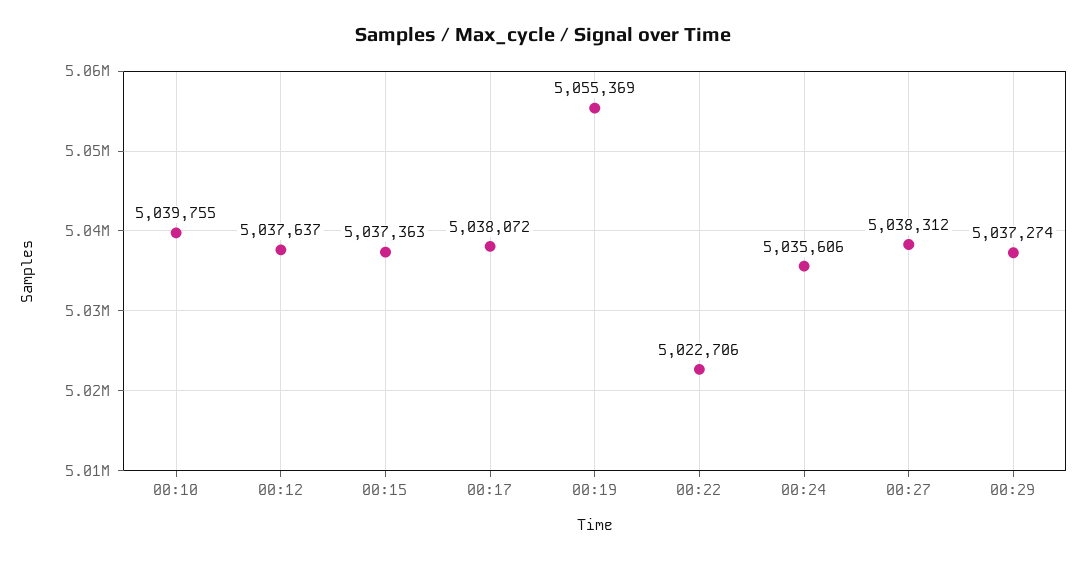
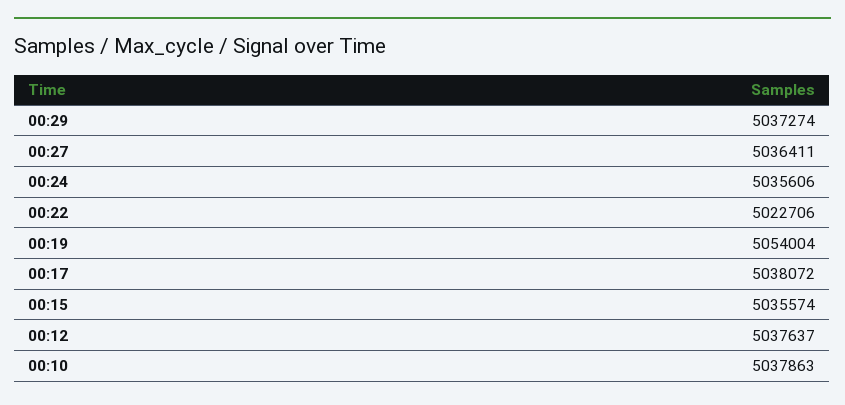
  {
-   "00:10": 5039755,
+   "00:10": 5037863,
    "00:12": 5037637,
-   "00:15": 5037363,
+   "00:15": 5035574,
    "00:17": 5038072,
-   "00:19": 5055369,
+   "00:19": 5054004,
    "00:22": 5022706,
    "00:24": 5035606,
-   "00:27": 5038312,
+   "00:27": 5036411,
    "00:29": 5037274
  }

